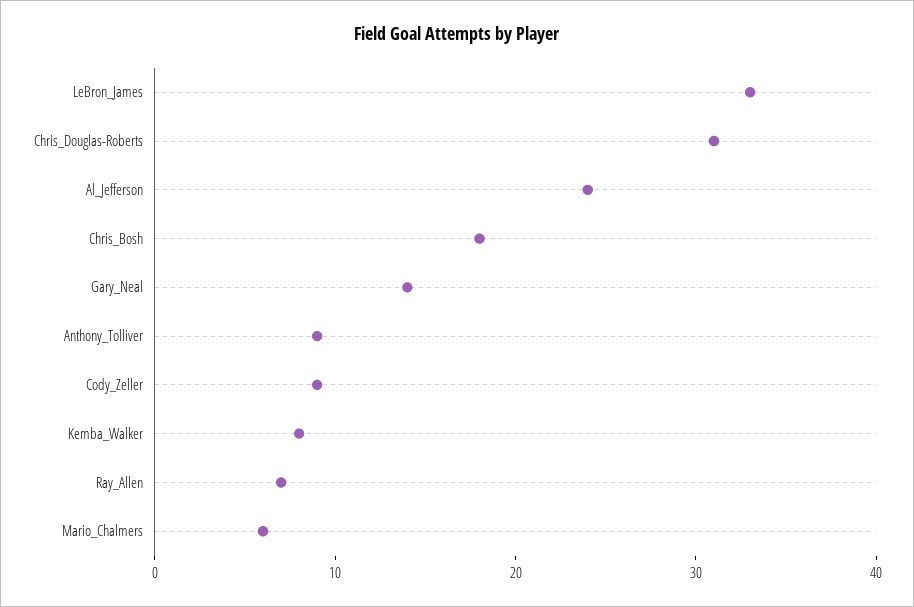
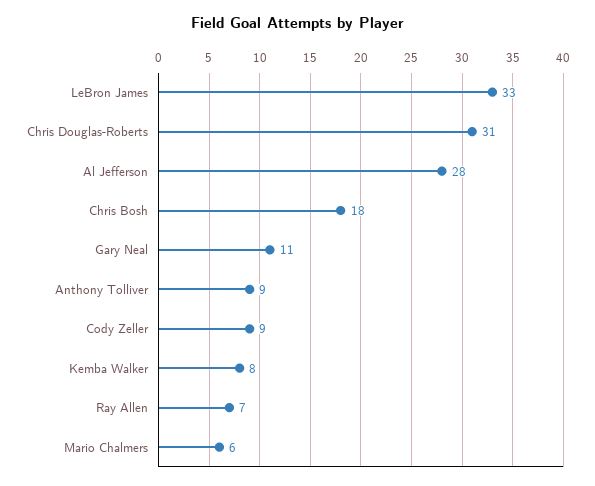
  {
    "LeBron_James": 33,
    "Chris_Douglas-Roberts": 31,
-   "Al_Jefferson": 24,
+   "Al_Jefferson": 28,
    "Chris_Bosh": 18,
-   "Gary_Neal": 14,
+   "Gary_Neal": 11,
    "Anthony_Tolliver": 9,
    "Cody_Zeller": 9,
    "Kemba_Walker": 8,
    "Ray_Allen": 7,
    "Mario_Chalmers": 6
  }

